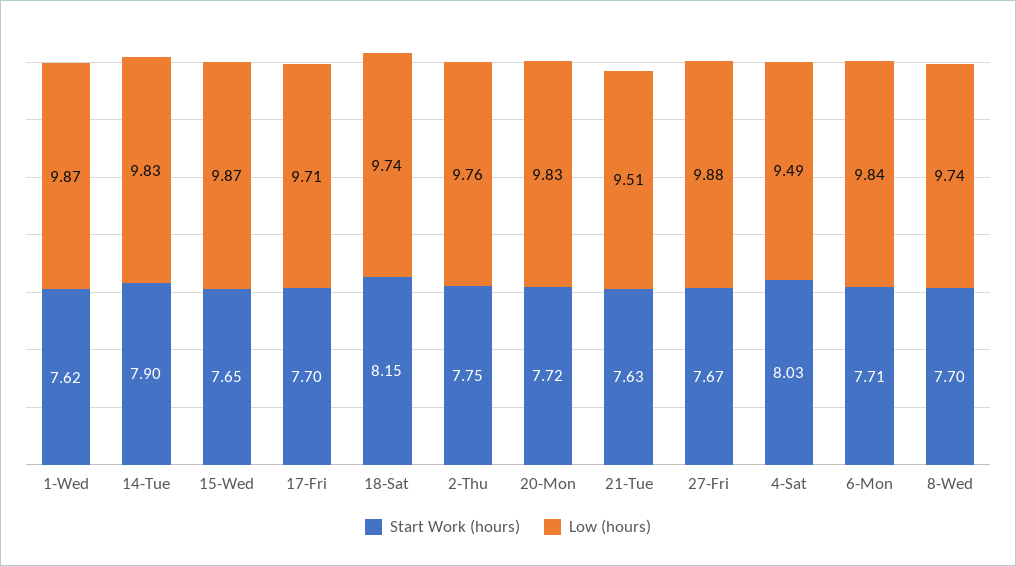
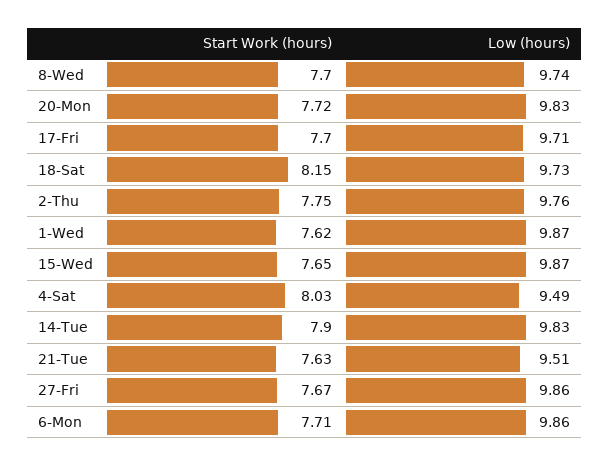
  {
    "Start Work (hours)": {
      "1-Wed": 7.62,
      "14-Tue": 7.9,
      "15-Wed": 7.65,
      "17-Fri": 7.7,
      "18-Sat": 8.15,
      "2-Thu": 7.75,
      "20-Mon": 7.72,
      "21-Tue": 7.63,
      "27-Fri": 7.67,
      "4-Sat": 8.03,
      "6-Mon": 7.71,
      "8-Wed": 7.7
    },
    "Low (hours)": {
      "1-Wed": 9.87,
      "14-Tue": 9.83,
      "15-Wed": 9.87,
      "17-Fri": 9.71,
-     "18-Sat": 9.74,
+     "18-Sat": 9.73,
      "2-Thu": 9.76,
      "20-Mon": 9.83,
      "21-Tue": 9.51,
-     "27-Fri": 9.88,
+     "27-Fri": 9.86,
      "4-Sat": 9.49,
-     "6-Mon": 9.84,
+     "6-Mon": 9.86,
      "8-Wed": 9.74
    }
  }

